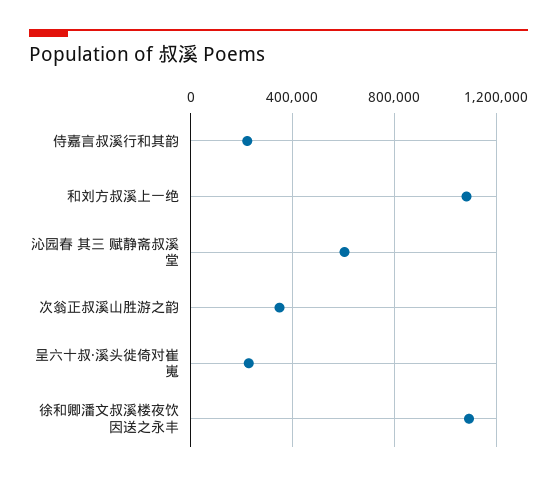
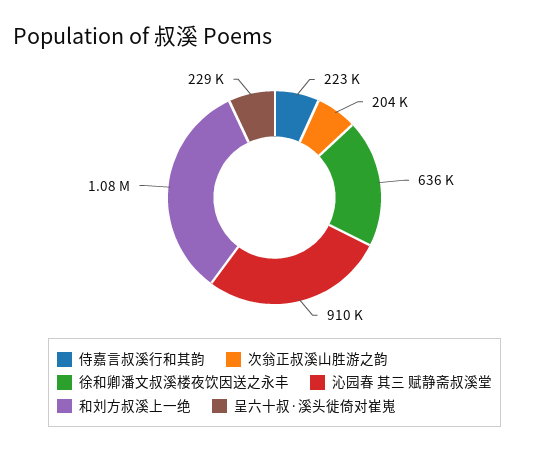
  {
    "侍嘉言叔溪行和其韵": 223000,
    "和刘方叔溪上一绝": 1080000,
-   "沁园春 其三 赋静斋叔溪堂": 600000,
+   "沁园春 其三 赋静斋叔溪堂": 910000,
-   "次翁正叔溪山胜游之韵": 350000,
+   "次翁正叔溪山胜游之韵": 204000,
    "呈六十叔·溪头徙倚对崔嵬": 229000,
-   "徐和卿潘文叔溪楼夜饮因送之永丰": 1100000
+   "徐和卿潘文叔溪楼夜饮因送之永丰": 636000
  }

